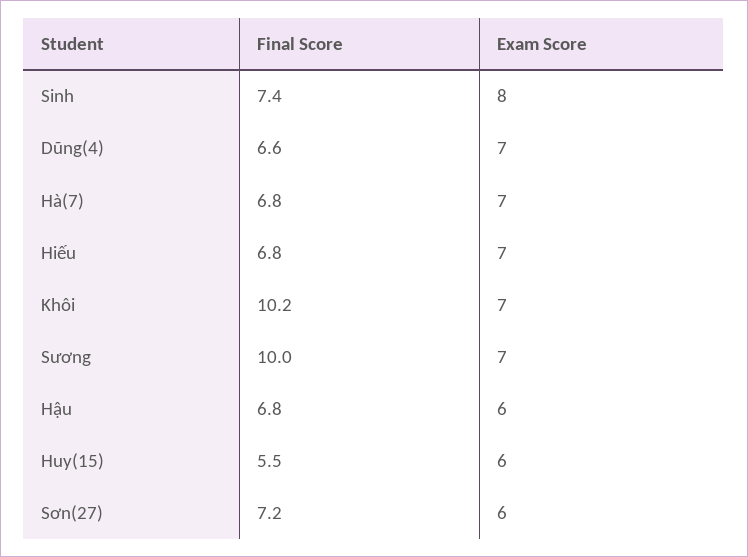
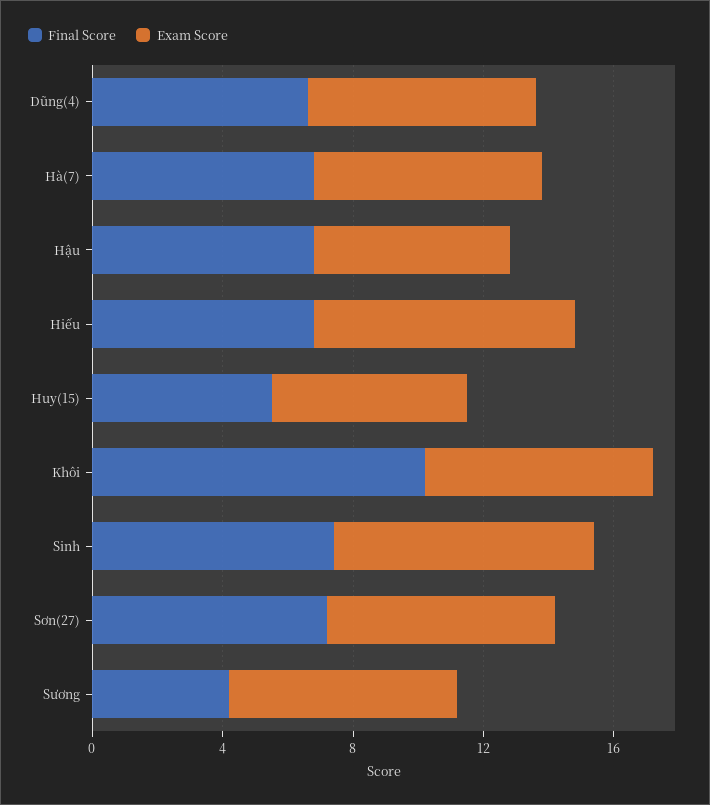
  {
    "Final Score": {
      "Sinh": 7.4,
      "Dũng(4)": 6.6,
      "Hà(7)": 6.8,
      "Hiếu": 6.8,
      "Khôi": 10.2,
-     "Sương": 10,
+     "Sương": 4,
      "Hậu": 6.8,
      "Huy(15)": 5.5,
      "Sơn(27)": 7.2
    },
    "Exam Score": {
      "Sinh": 8,
      "Dũng(4)": 7,
      "Hà(7)": 7,
-     "Hiếu": 7,
+     "Hiếu": 8,
      "Khôi": 7,
      "Sương": 7,
      "Hậu": 6,
      "Huy(15)": 6,
-     "Sơn(27)": 6
+     "Sơn(27)": 7
    }
  }

